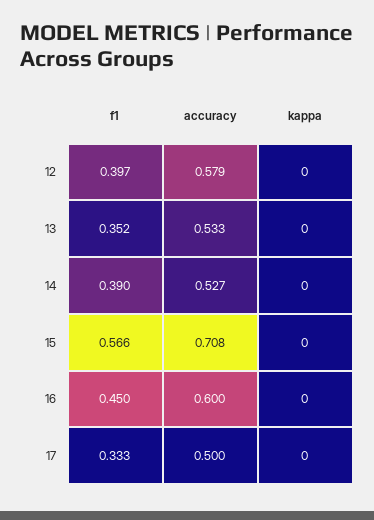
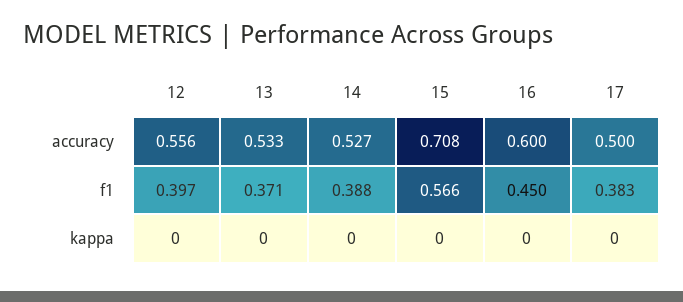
  {
    "f1": {
      "12": 0.397,
-     "13": 0.352,
+     "13": 0.371,
-     "14": 0.39,
+     "14": 0.388,
      "15": 0.566,
      "16": 0.45,
-     "17": 0.333
+     "17": 0.383
    },
    "accuracy": {
-     "12": 0.579,
+     "12": 0.556,
      "13": 0.533,
      "14": 0.527,
      "15": 0.708,
      "16": 0.6,
      "17": 0.5
    },
    "kappa": {
      "12": 0,
      "13": 0,
      "14": 0,
      "15": 0,
      "16": 0,
      "17": 0
    }
  }

